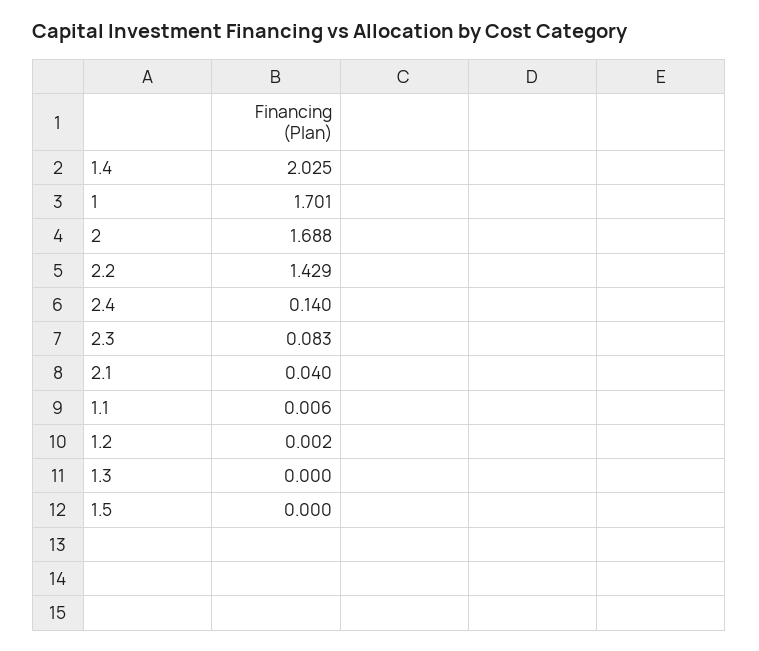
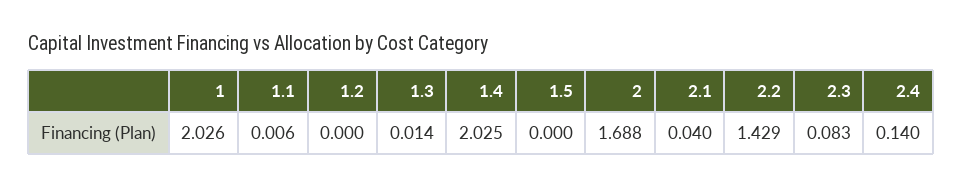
  {
    "1.4": 2.025,
-   "1": 1.701,
+   "1": 2.026,
    "2": 1.688,
    "2.2": 1.429,
    "2.4": 0.14,
    "2.3": 0.083,
    "2.1": 0.04,
    "1.1": 0.006,
-   "1.2": 0.002,
+   "1.2": 0,
-   "1.3": 0,
+   "1.3": 0.014,
    "1.5": 0
  }

